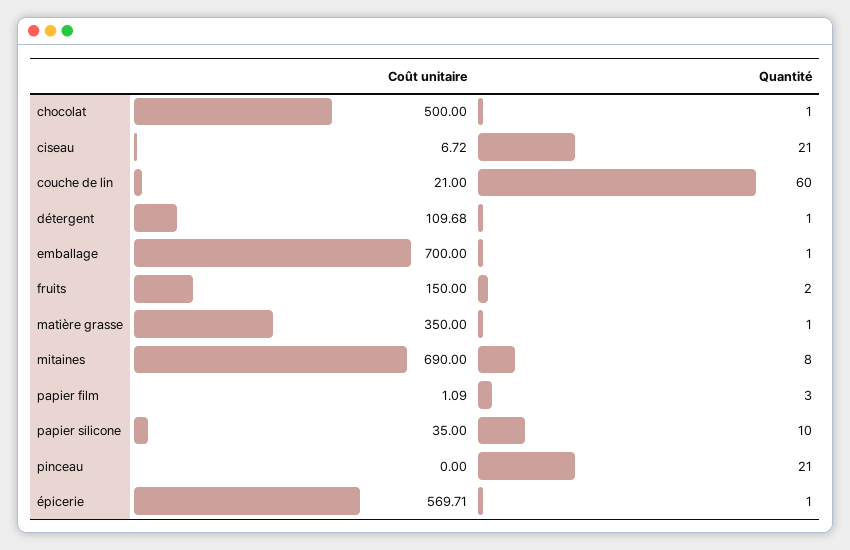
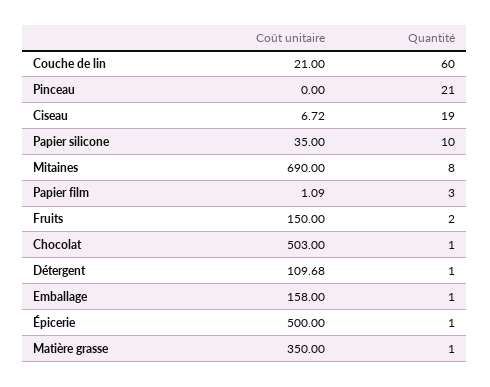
  {
    "Coût unitaire": {
-     "chocolat": 500,
+     "chocolat": 503,
      "ciseau": 6.72,
      "couche de lin": 21,
      "détergent": 109.68,
-     "emballage": 700,
+     "emballage": 158,
      "fruits": 150,
      "matière grasse": 350,
      "mitaines": 690,
      "papier film": 1.09,
      "papier silicone": 35,
      "pinceau": 0,
-     "épicerie": 569.71
+     "épicerie": 500
    },
    "Quantité": {
      "chocolat": 1,
-     "ciseau": 21,
+     "ciseau": 19,
      "couche de lin": 60,
      "détergent": 1,
      "emballage": 1,
      "fruits": 2,
      "matière grasse": 1,
      "mitaines": 8,
      "papier film": 3,
      "papier silicone": 10,
      "pinceau": 21,
      "épicerie": 1
    }
  }

